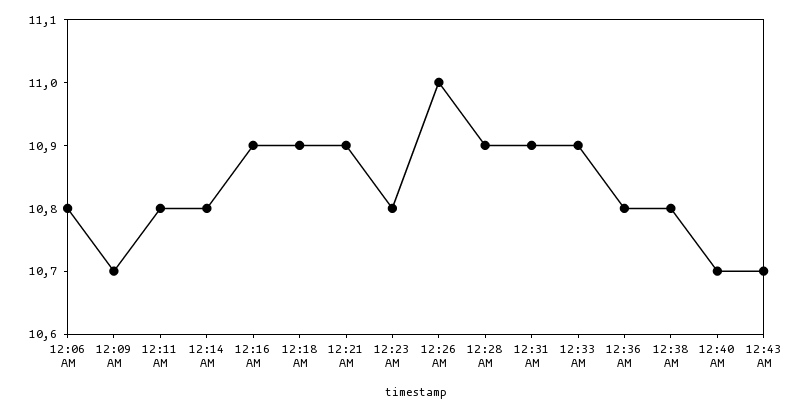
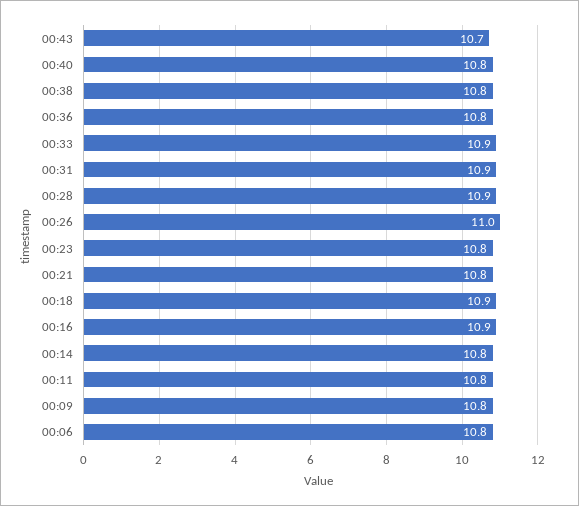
  {
    "12:06 AM": 10.8,
-   "12:09 AM": 10.7,
+   "12:09 AM": 10.8,
    "12:11 AM": 10.8,
    "12:14 AM": 10.8,
    "12:16 AM": 10.9,
    "12:18 AM": 10.9,
-   "12:21 AM": 10.9,
+   "12:21 AM": 10.8,
    "12:23 AM": 10.8,
    "12:26 AM": 11,
    "12:28 AM": 10.9,
    "12:31 AM": 10.9,
    "12:33 AM": 10.9,
    "12:36 AM": 10.8,
    "12:38 AM": 10.8,
-   "12:40 AM": 10.7,
+   "12:40 AM": 10.8,
    "12:43 AM": 10.7
  }

